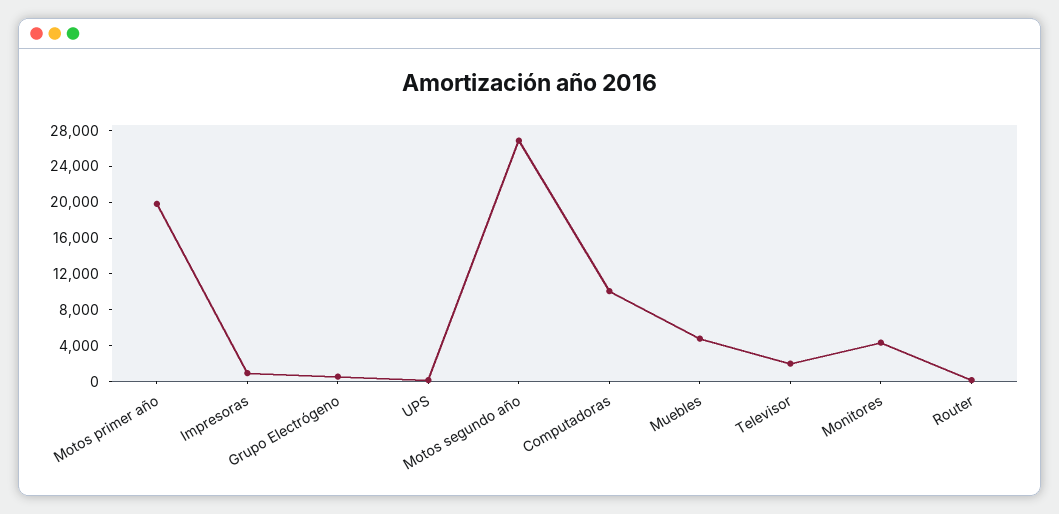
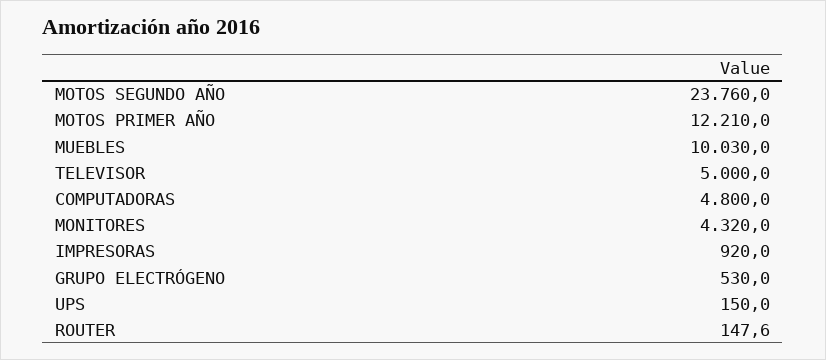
  {
-   "Motos primer año": 20000,
+   "Motos primer año": 12210,
    "Impresoras": 920,
    "Grupo Electrógeno": 530,
    "UPS": 150,
-   "Motos segundo año": 27000,
+   "Motos segundo año": 23760,
-   "Computadoras": 10000,
+   "Computadoras": 4800,
-   "Muebles": 5000,
+   "Muebles": 10030,
-   "Televisor": 2000,
+   "Televisor": 5000,
    "Monitores": 4320,
    "Router": 147.6
  }

